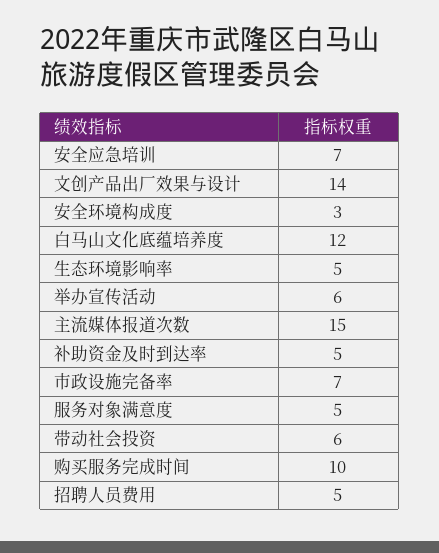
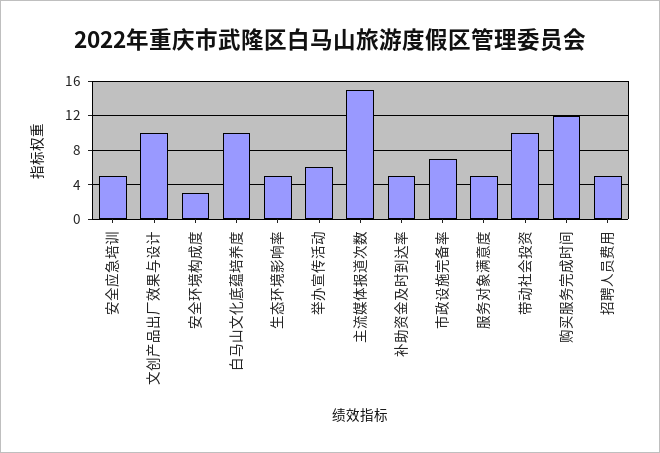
  {
-   "安全应急培训": 7,
+   "安全应急培训": 5,
-   "文创产品出厂效果与设计": 14,
+   "文创产品出厂效果与设计": 10,
    "安全环境构成度": 3,
-   "白马山文化底蕴培养度": 12,
+   "白马山文化底蕴培养度": 10,
    "生态环境影响率": 5,
    "举办宣传活动": 6,
    "主流媒体报道次数": 15,
    "补助资金及时到达率": 5,
    "市政设施完备率": 7,
    "服务对象满意度": 5,
-   "带动社会投资": 6,
+   "带动社会投资": 10,
-   "购买服务完成时间": 10,
+   "购买服务完成时间": 12,
    "招聘人员费用": 5
  }

